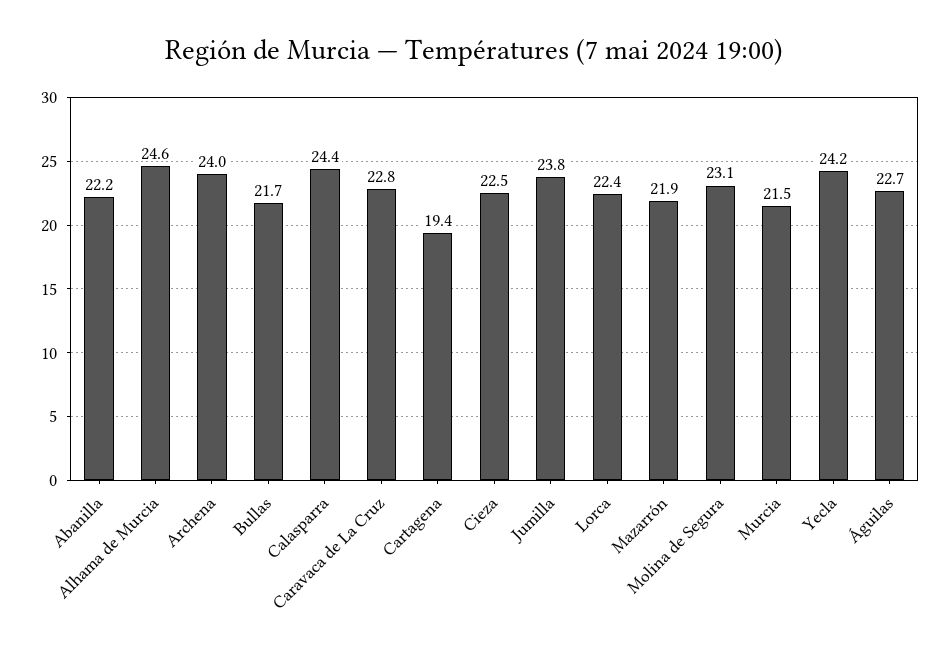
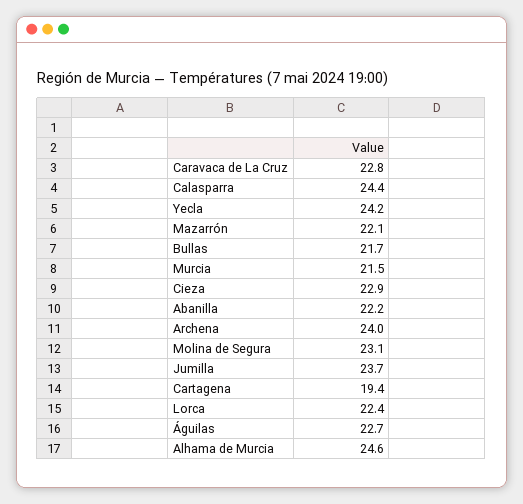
  {
    "Abanilla": 22.2,
    "Alhama de Murcia": 24.6,
    "Archena": 24,
    "Bullas": 21.7,
    "Calasparra": 24.4,
    "Caravaca de La Cruz": 22.8,
    "Cartagena": 19.4,
-   "Cieza": 22.5,
+   "Cieza": 22.9,
-   "Jumilla": 23.8,
+   "Jumilla": 23.7,
    "Lorca": 22.4,
-   "Mazarrón": 21.9,
+   "Mazarrón": 22.1,
    "Molina de Segura": 23.1,
    "Murcia": 21.5,
    "Yecla": 24.2,
    "Águilas": 22.7
  }

